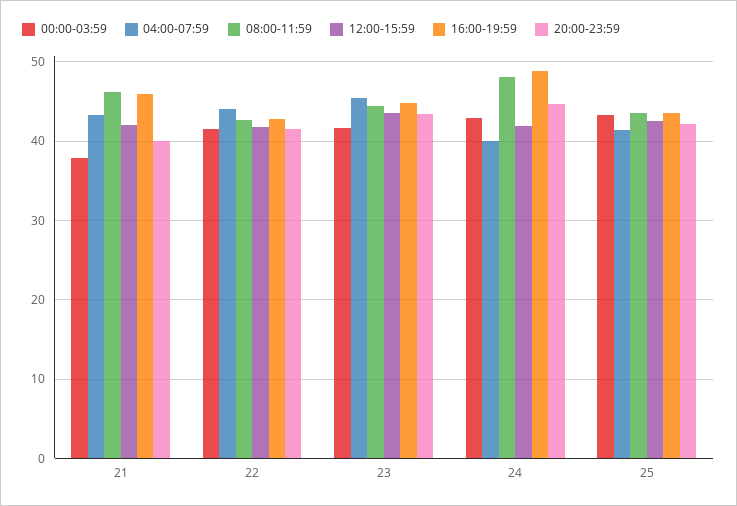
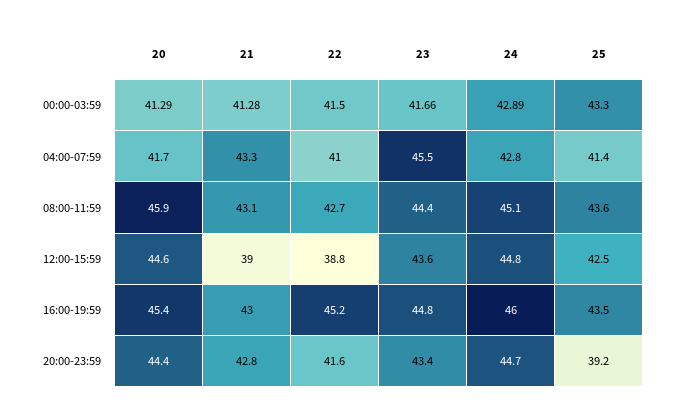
  {
    "00:00-03:59": {
-     "21": 38,
+     "21": 41.28,
      "22": 41.5,
      "23": 41.66,
      "24": 42.89,
-     "25": 43.3
+     "25": 43.3,
+     "20": 41.29
    },
    "04:00-07:59": {
      "21": 43.3,
-     "22": 44,
+     "22": 41,
      "23": 45.5,
-     "24": 40,
+     "24": 42.8,
-     "25": 41.4
+     "25": 41.4,
+     "20": 41.7
    },
    "08:00-11:59": {
-     "21": 46,
+     "21": 43.1,
      "22": 42.7,
      "23": 44.4,
-     "24": 48,
+     "24": 45.1,
-     "25": 43.6
+     "25": 43.6,
+     "20": 45.9
    },
    "12:00-15:59": {
-     "21": 42,
+     "21": 39,
-     "22": 42,
+     "22": 38.8,
      "23": 43.6,
-     "24": 42,
+     "24": 44.8,
-     "25": 42.5
+     "25": 42.5,
+     "20": 44.6
    },
    "16:00-19:59": {
-     "21": 46,
+     "21": 43,
-     "22": 43,
+     "22": 45.2,
      "23": 44.8,
-     "24": 49,
+     "24": 46,
-     "25": 43.5
+     "25": 43.5,
+     "20": 45.4
    },
    "20:00-23:59": {
-     "21": 40,
+     "21": 42.8,
      "22": 41.6,
      "23": 43.4,
      "24": 44.7,
-     "25": 42
+     "25": 39.2,
+     "20": 44.4
    }
  }

